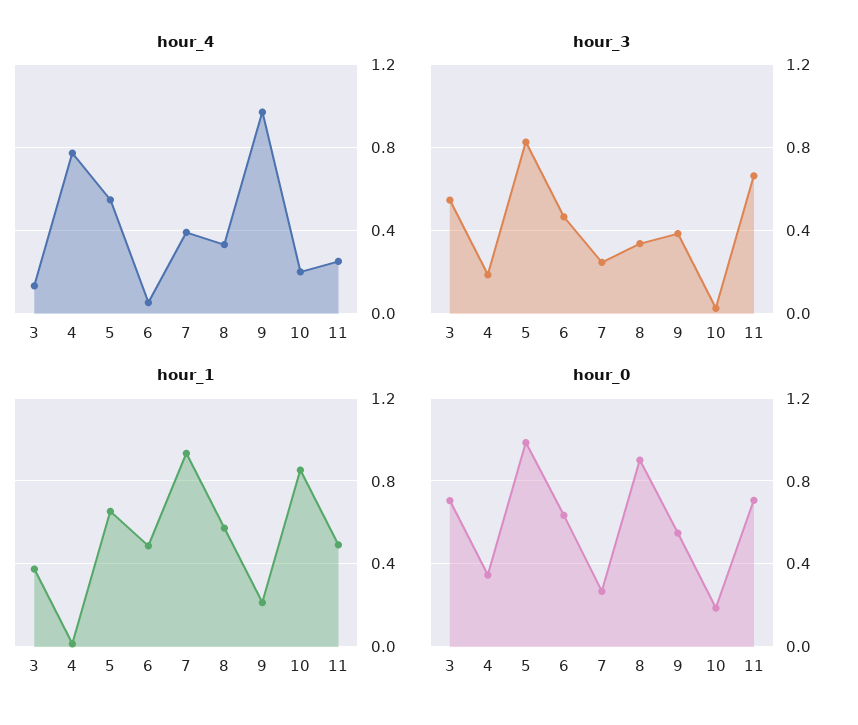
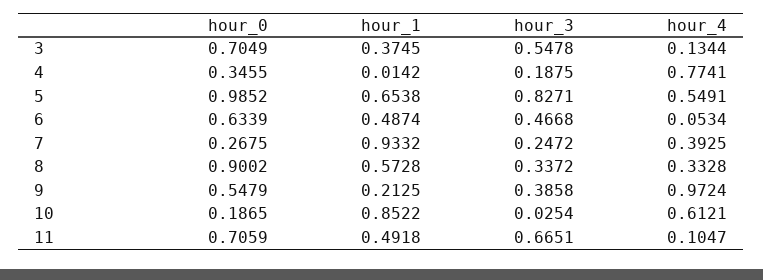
  {
    "hour_4": {
      "3": 0.1344,
      "4": 0.7741,
      "5": 0.5491,
      "6": 0.0534,
      "7": 0.3925,
      "8": 0.3328,
      "9": 0.9724,
-     "10": 0.2,
+     "10": 0.6121,
-     "11": 0.25
+     "11": 0.1047
    },
    "hour_3": {
      "3": 0.5478,
      "4": 0.1875,
      "5": 0.8271,
      "6": 0.4668,
      "7": 0.2472,
      "8": 0.3372,
      "9": 0.3858,
      "10": 0.0254,
      "11": 0.6651
    },
    "hour_1": {
      "3": 0.3745,
      "4": 0.0142,
      "5": 0.6538,
      "6": 0.4874,
      "7": 0.9332,
      "8": 0.5728,
      "9": 0.2125,
      "10": 0.8522,
      "11": 0.4918
    },
    "hour_0": {
      "3": 0.7049,
      "4": 0.3455,
      "5": 0.9852,
      "6": 0.6339,
      "7": 0.2675,
      "8": 0.9002,
      "9": 0.5479,
      "10": 0.1865,
      "11": 0.7059
    }
  }

